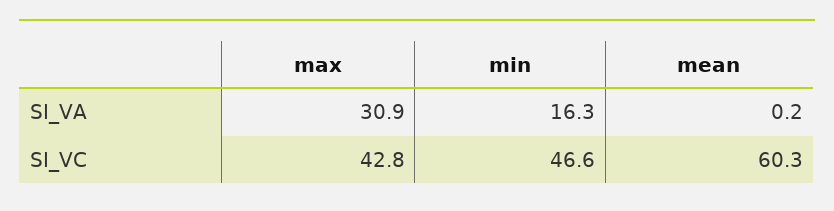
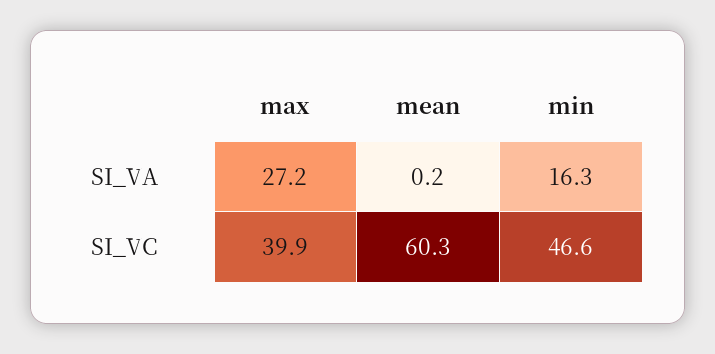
  {
    "max": {
-     "SI_VA": 30.9,
+     "SI_VA": 27.2,
-     "SI_VC": 42.8
+     "SI_VC": 39.9
    },
    "min": {
      "SI_VA": 16.3,
      "SI_VC": 46.6
    },
    "mean": {
      "SI_VA": 0.2,
      "SI_VC": 60.3
    }
  }

